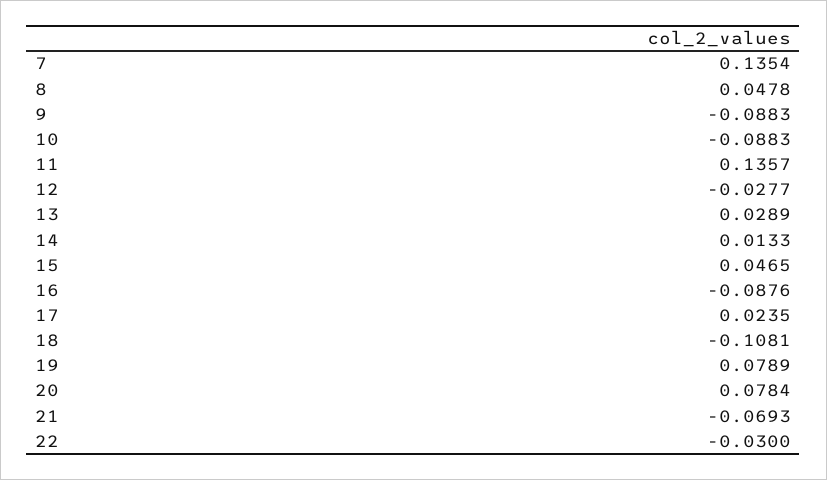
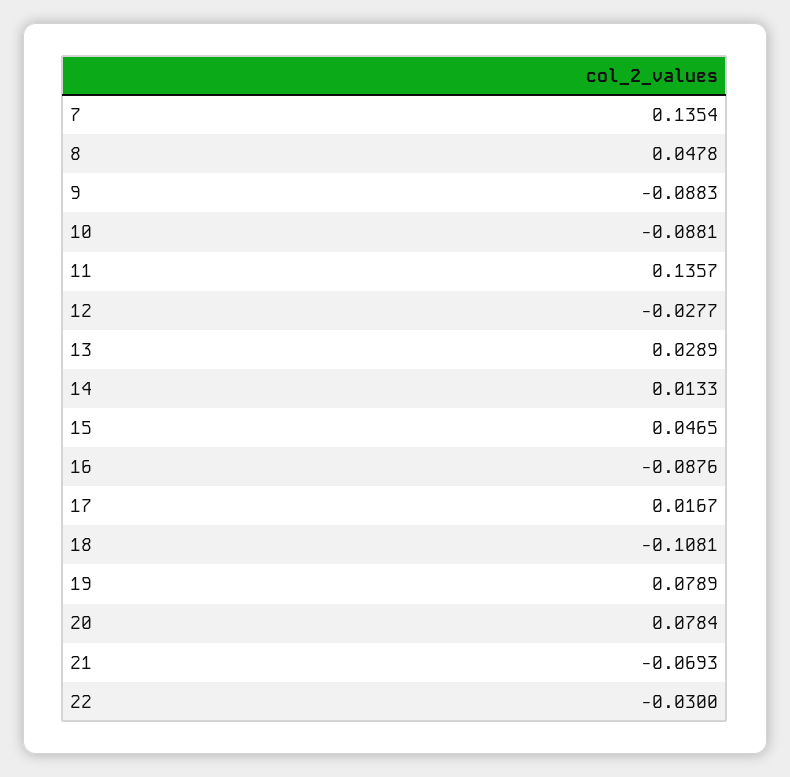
  {
    "7": 0.1354,
    "8": 0.0478,
    "9": -0.0883,
-   "10": -0.0883,
+   "10": -0.0881,
    "11": 0.1357,
    "12": -0.0277,
    "13": 0.0289,
    "14": 0.0133,
    "15": 0.0465,
    "16": -0.0876,
-   "17": 0.0235,
+   "17": 0.0167,
    "18": -0.1081,
    "19": 0.0789,
    "20": 0.0784,
    "21": -0.0693,
    "22": -0.03
  }

